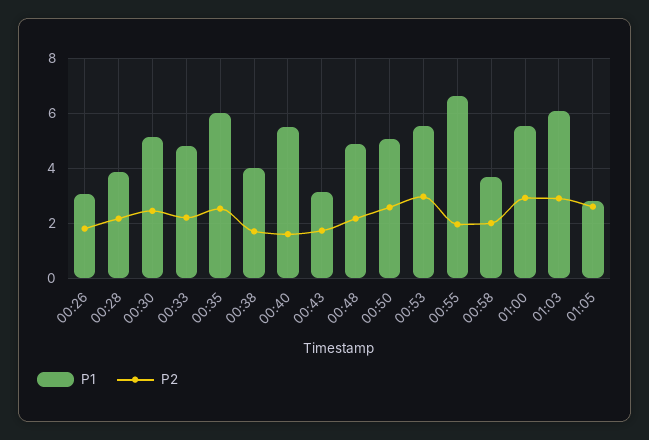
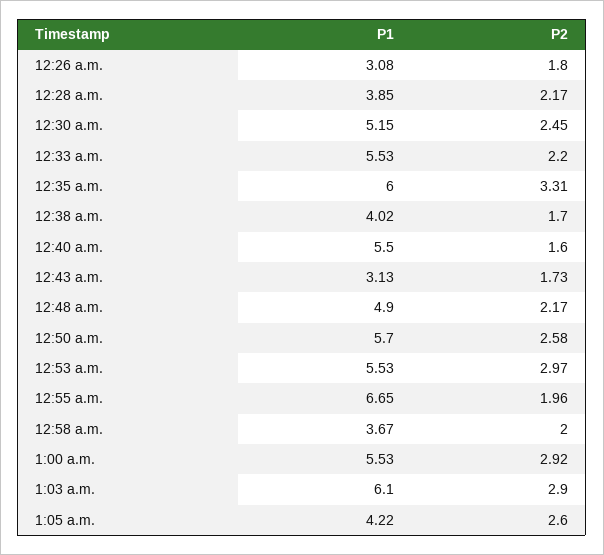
  {
    "P1": {
      "00:26": 3.08,
      "00:28": 3.85,
      "00:30": 5.15,
-     "00:33": 4.75,
+     "00:33": 5.53,
      "00:35": 6,
      "00:38": 4.02,
      "00:40": 5.5,
      "00:43": 3.13,
      "00:48": 4.9,
-     "00:50": 5,
+     "00:50": 5.7,
      "00:53": 5.53,
      "00:55": 6.65,
      "00:58": 3.67,
      "01:00": 5.53,
      "01:03": 6.1,
-     "01:05": 2.75
+     "01:05": 4.22
    },
    "P2": {
      "00:26": 1.8,
      "00:28": 2.17,
      "00:30": 2.45,
      "00:33": 2.2,
-     "00:35": 2.5,
+     "00:35": 3.31,
      "00:38": 1.7,
      "00:40": 1.6,
      "00:43": 1.73,
      "00:48": 2.17,
      "00:50": 2.58,
      "00:53": 2.97,
      "00:55": 1.96,
      "00:58": 2,
      "01:00": 2.92,
      "01:03": 2.9,
      "01:05": 2.6
    }
  }

